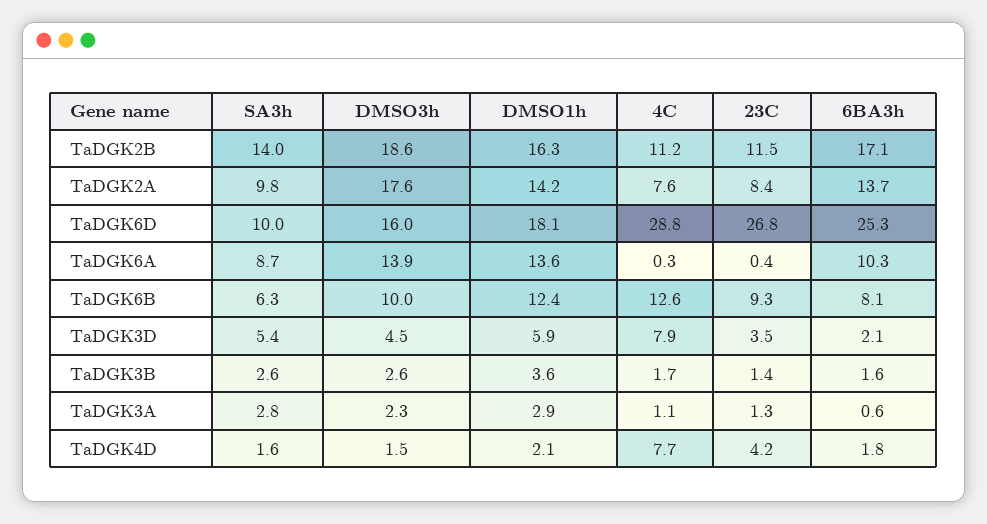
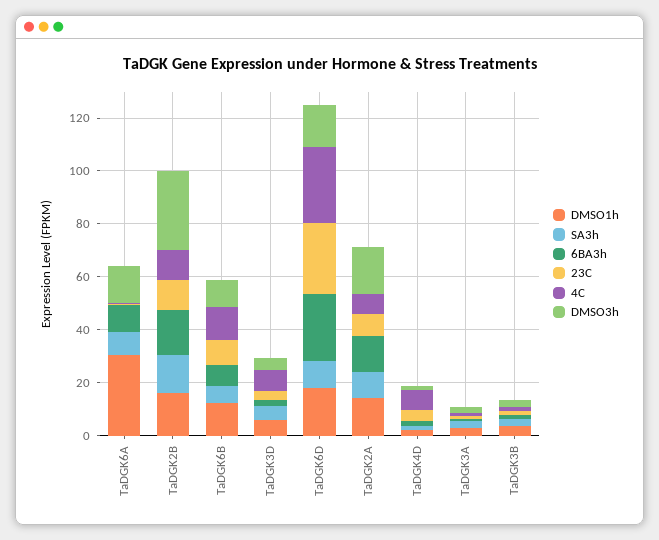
  {
    "SA3h": {
      "TaDGK2B": 14,
      "TaDGK2A": 9.8,
      "TaDGK6D": 10,
      "TaDGK6A": 8.7,
      "TaDGK6B": 6.3,
      "TaDGK3D": 5.4,
      "TaDGK3B": 2.6,
      "TaDGK3A": 2.8,
      "TaDGK4D": 1.6
    },
    "DMSO3h": {
-     "TaDGK2B": 18.6,
+     "TaDGK2B": 30,
      "TaDGK2A": 17.6,
      "TaDGK6D": 16,
      "TaDGK6A": 13.9,
      "TaDGK6B": 10,
      "TaDGK3D": 4.5,
      "TaDGK3B": 2.6,
      "TaDGK3A": 2.3,
      "TaDGK4D": 1.5
    },
    "DMSO1h": {
      "TaDGK2B": 16.3,
      "TaDGK2A": 14.2,
      "TaDGK6D": 18.1,
-     "TaDGK6A": 13.6,
+     "TaDGK6A": 30,
      "TaDGK6B": 12.4,
      "TaDGK3D": 5.9,
      "TaDGK3B": 3.6,
      "TaDGK3A": 2.9,
      "TaDGK4D": 2.1
    },
    "4C": {
      "TaDGK2B": 11.2,
      "TaDGK2A": 7.6,
      "TaDGK6D": 28.8,
      "TaDGK6A": 0.3,
      "TaDGK6B": 12.6,
      "TaDGK3D": 7.9,
      "TaDGK3B": 1.7,
      "TaDGK3A": 1.1,
      "TaDGK4D": 7.7
    },
    "23C": {
      "TaDGK2B": 11.5,
      "TaDGK2A": 8.4,
      "TaDGK6D": 26.8,
      "TaDGK6A": 0.4,
      "TaDGK6B": 9.3,
      "TaDGK3D": 3.5,
      "TaDGK3B": 1.4,
      "TaDGK3A": 1.3,
      "TaDGK4D": 4.2
    },
    "6BA3h": {
      "TaDGK2B": 17.1,
      "TaDGK2A": 13.7,
      "TaDGK6D": 25.3,
      "TaDGK6A": 10.3,
      "TaDGK6B": 8.1,
      "TaDGK3D": 2.1,
      "TaDGK3B": 1.6,
      "TaDGK3A": 0.6,
      "TaDGK4D": 1.8
    }
  }

